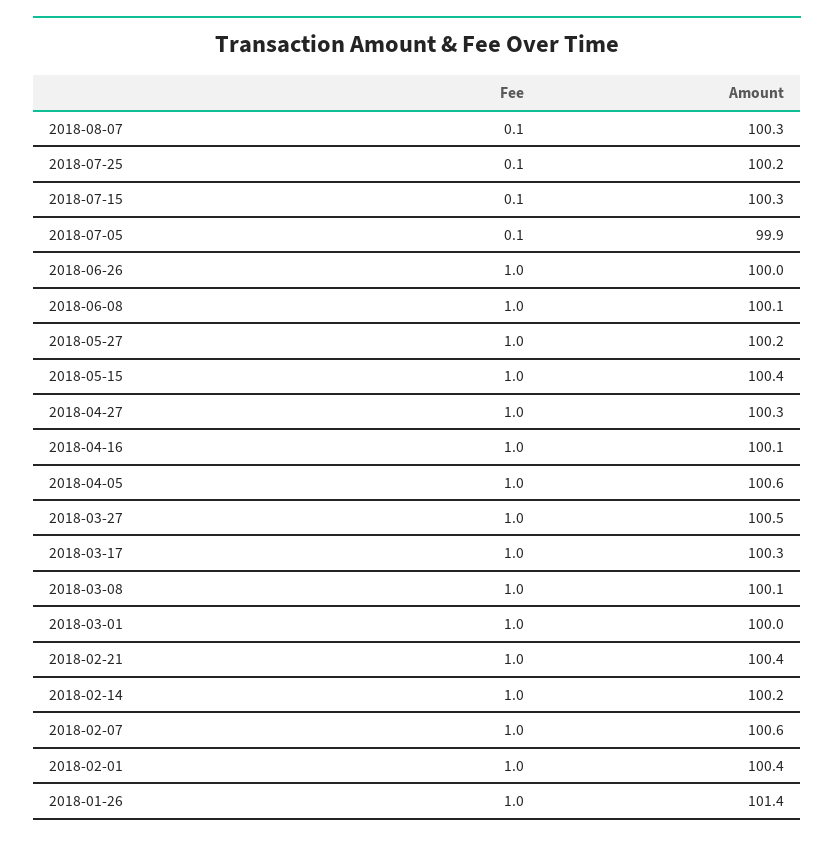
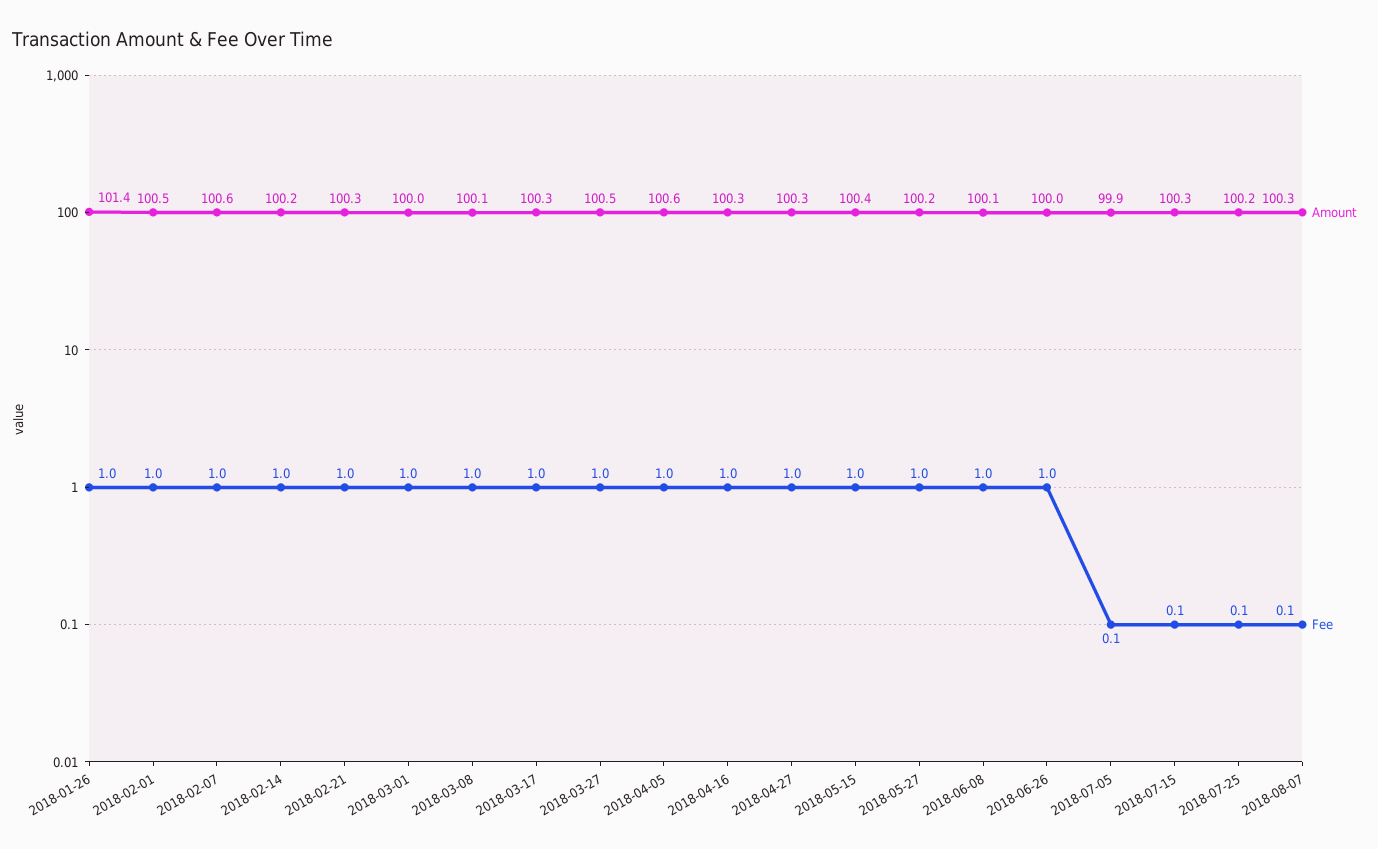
  {
    "Fee": {
      "2018-08-07": 0.1,
      "2018-07-25": 0.1,
      "2018-07-15": 0.1,
      "2018-07-05": 0.1,
      "2018-06-26": 1,
      "2018-06-08": 1,
      "2018-05-27": 1,
      "2018-05-15": 1,
      "2018-04-27": 1,
      "2018-04-16": 1,
      "2018-04-05": 1,
      "2018-03-27": 1,
      "2018-03-17": 1,
      "2018-03-08": 1,
      "2018-03-01": 1,
      "2018-02-21": 1,
      "2018-02-14": 1,
      "2018-02-07": 1,
      "2018-02-01": 1,
      "2018-01-26": 1
    },
    "Amount": {
      "2018-08-07": 100.3,
      "2018-07-25": 100.2,
      "2018-07-15": 100.3,
      "2018-07-05": 99.9,
      "2018-06-26": 100,
      "2018-06-08": 100.1,
      "2018-05-27": 100.2,
      "2018-05-15": 100.4,
      "2018-04-27": 100.3,
-     "2018-04-16": 100.1,
+     "2018-04-16": 100.3,
      "2018-04-05": 100.6,
      "2018-03-27": 100.5,
      "2018-03-17": 100.3,
      "2018-03-08": 100.1,
      "2018-03-01": 100,
-     "2018-02-21": 100.4,
+     "2018-02-21": 100.3,
      "2018-02-14": 100.2,
      "2018-02-07": 100.6,
-     "2018-02-01": 100.4,
+     "2018-02-01": 100.5,
      "2018-01-26": 101.4
    }
  }

